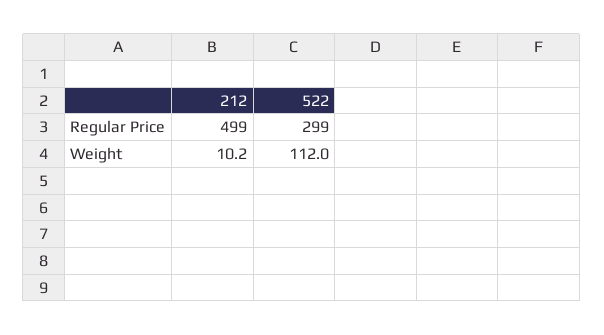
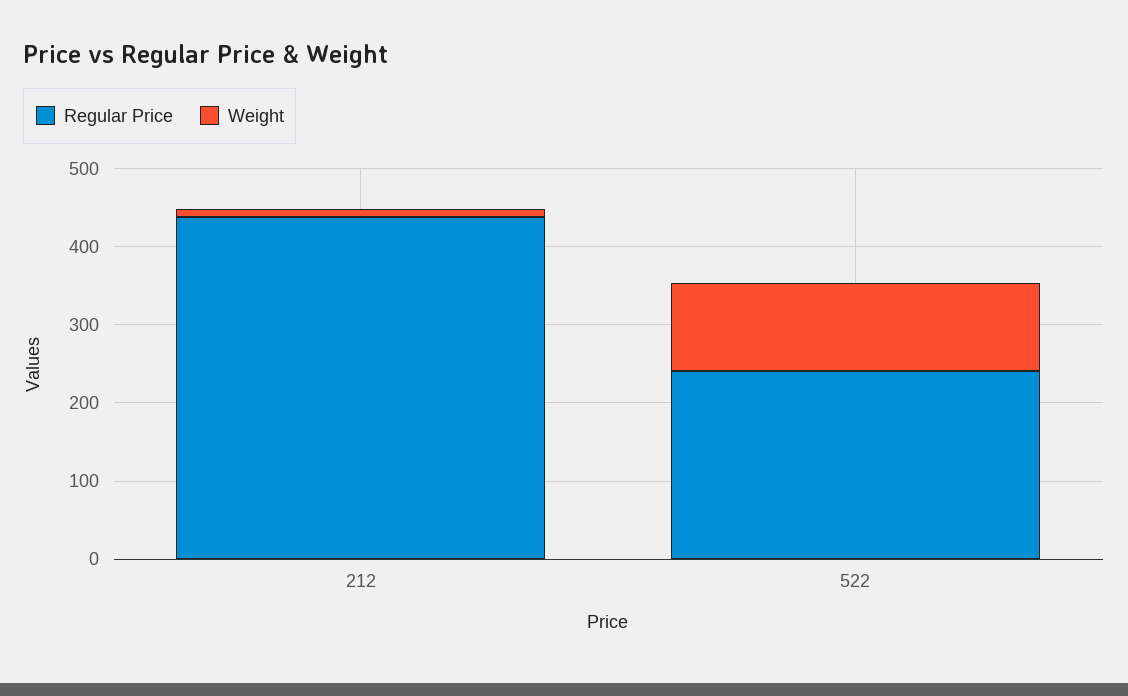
  {
    "Regular Price": {
-     "212": 499,
+     "212": 440,
-     "522": 299
+     "522": 240
    },
    "Weight": {
      "212": 10.2,
      "522": 112
    }
  }

